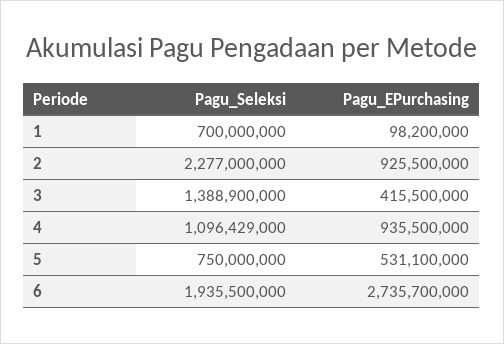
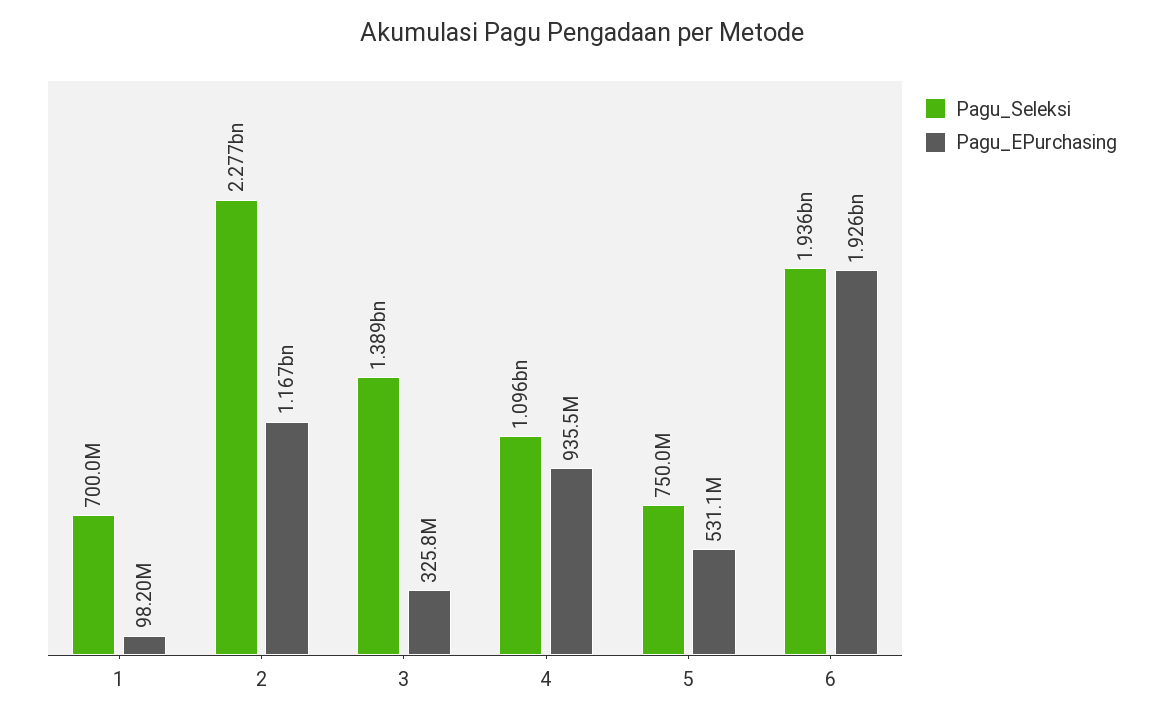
  {
    "Pagu_Seleksi": {
      "1": 700000000,
      "2": 2277000000,
      "3": 1388900000,
      "4": 1096429000,
      "5": 750000000,
      "6": 1935500000
    },
    "Pagu_EPurchasing": {
      "1": 98200000,
-     "2": 925500000,
+     "2": 1167000000,
-     "3": 415500000,
+     "3": 325800000,
      "4": 935500000,
      "5": 531100000,
-     "6": 2735700000
+     "6": 1926000000
    }
  }

